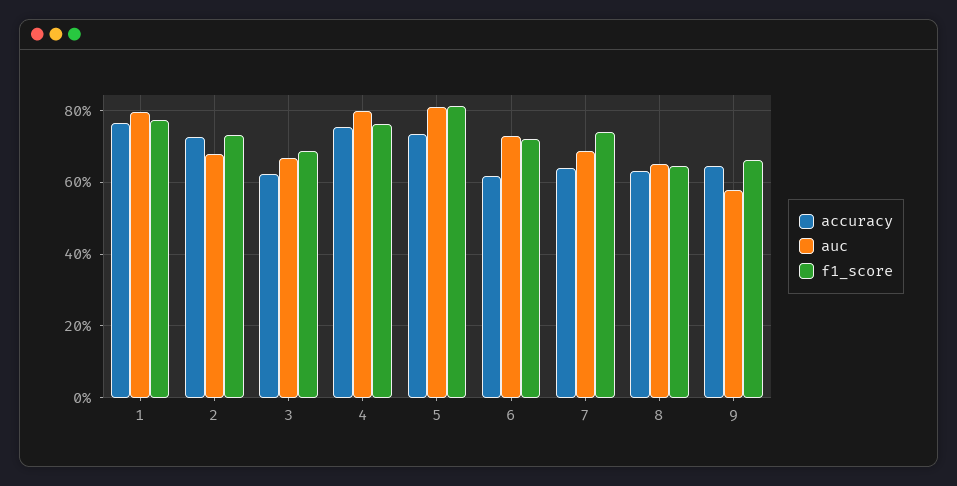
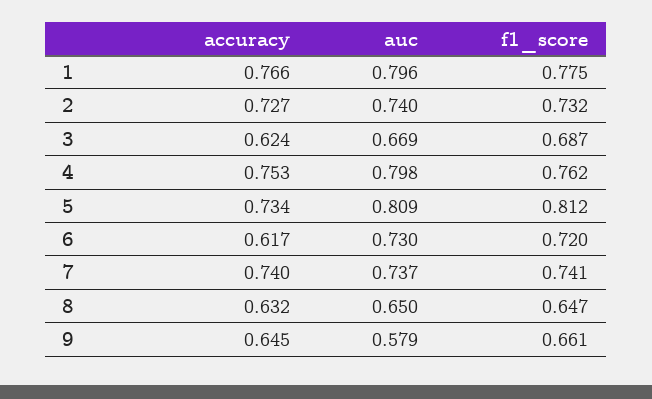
  {
    "accuracy": {
      "1": 0.766,
      "2": 0.727,
      "3": 0.624,
      "4": 0.753,
      "5": 0.734,
      "6": 0.617,
-     "7": 0.64,
+     "7": 0.74,
      "8": 0.632,
      "9": 0.645
    },
    "auc": {
      "1": 0.796,
-     "2": 0.68,
+     "2": 0.74,
      "3": 0.669,
      "4": 0.798,
      "5": 0.809,
      "6": 0.73,
-     "7": 0.68,
+     "7": 0.737,
      "8": 0.65,
      "9": 0.579
    },
    "f1_score": {
      "1": 0.775,
      "2": 0.732,
      "3": 0.687,
      "4": 0.762,
      "5": 0.812,
      "6": 0.72,
      "7": 0.741,
      "8": 0.647,
      "9": 0.661
    }
  }

